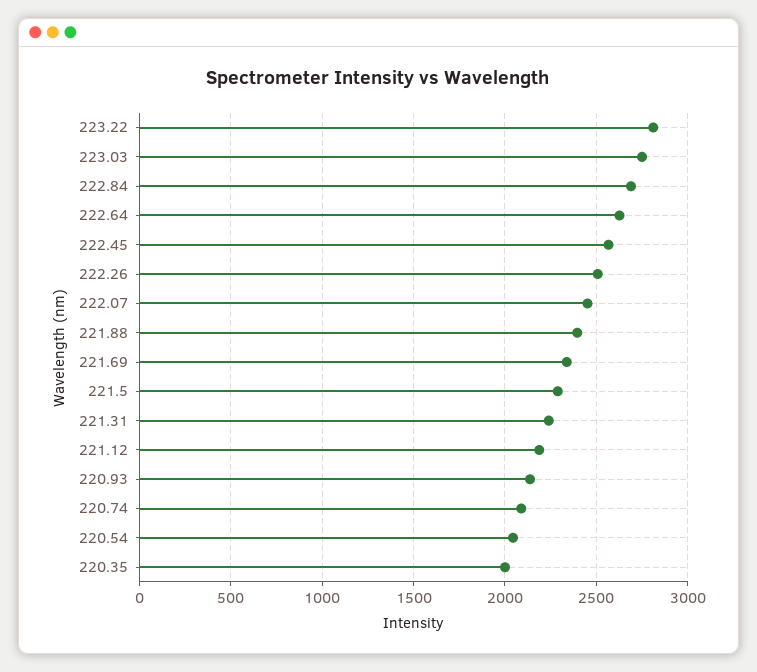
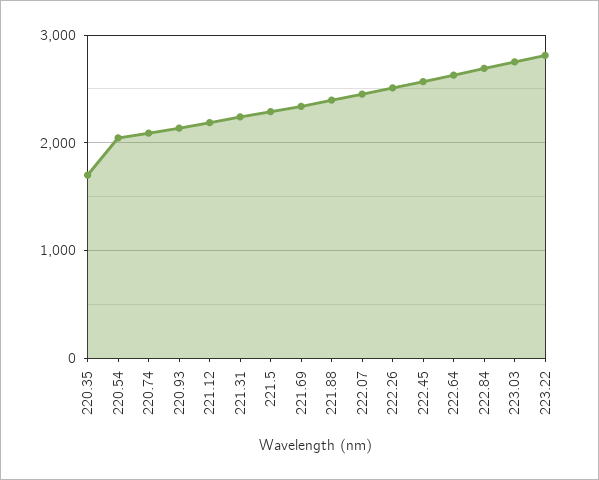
  {
    "223.22": 2800,
    "223.03": 2750,
    "222.84": 2700,
    "222.64": 2650,
    "222.45": 2550,
    "222.26": 2500,
    "222.07": 2450,
    "221.88": 2400,
    "221.69": 2350,
    "221.5": 2300,
    "221.31": 2250,
    "221.12": 2200,
    "220.93": 2150,
    "220.74": 2100,
    "220.54": 2050,
-   "220.35": 2000
+   "220.35": 1700
  }

